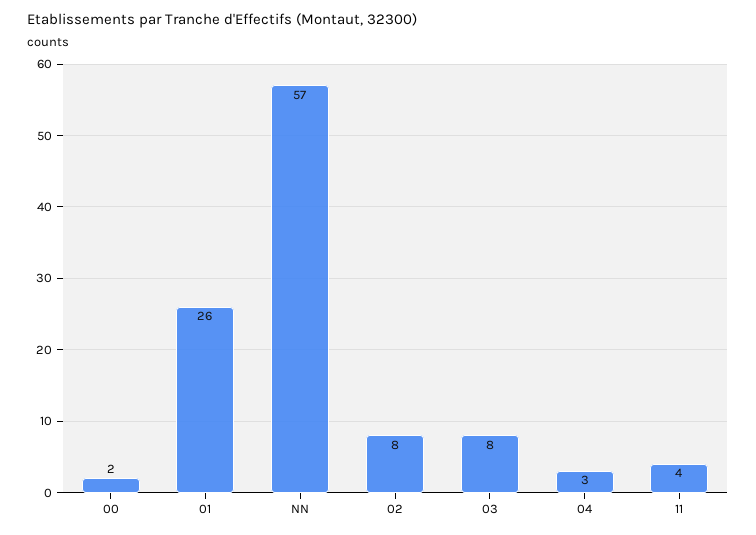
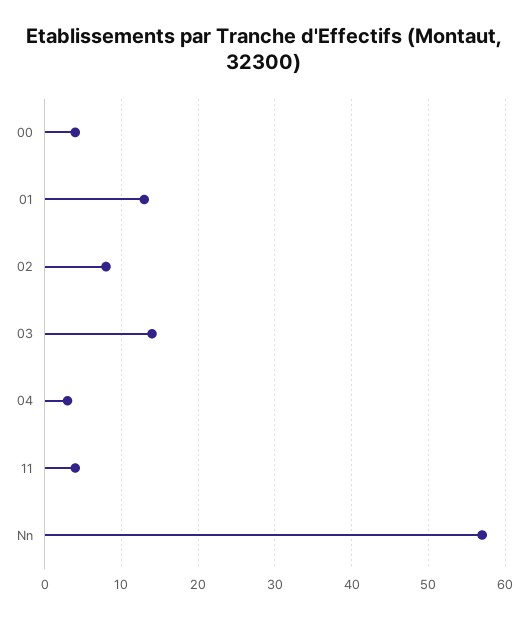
  {
-   "00": 2,
+   "00": 4,
-   "01": 26,
+   "01": 13,
    "NN": 57,
    "02": 8,
-   "03": 8,
+   "03": 14,
    "04": 3,
    "11": 4
  }

